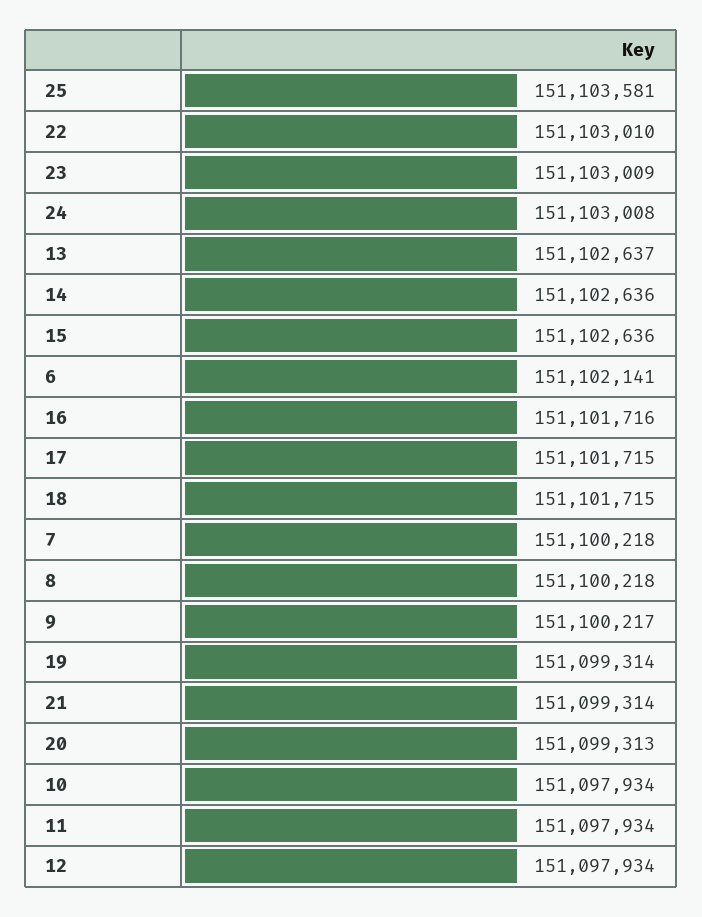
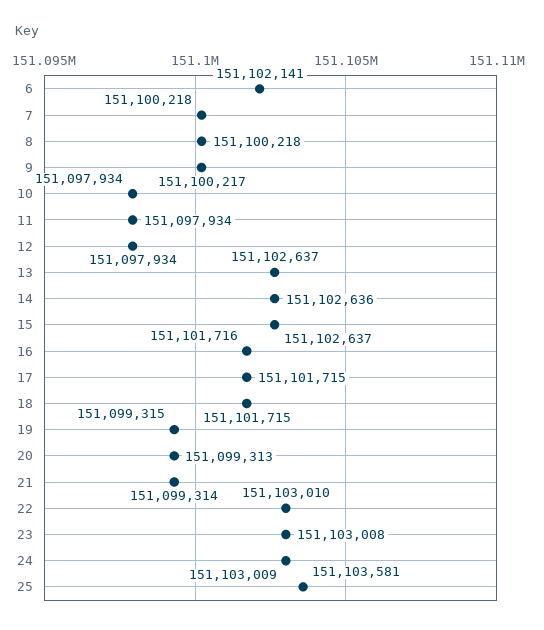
  {
    "25": 151103581,
    "22": 151103010,
-   "23": 151103009,
+   "23": 151103008,
-   "24": 151103008,
+   "24": 151103009,
    "13": 151102637,
    "14": 151102636,
-   "15": 151102636,
+   "15": 151102637,
    "6": 151102141,
    "16": 151101716,
    "17": 151101715,
    "18": 151101715,
    "7": 151100218,
    "8": 151100218,
    "9": 151100217,
-   "19": 151099314,
+   "19": 151099315,
    "21": 151099314,
    "20": 151099313,
    "10": 151097934,
    "11": 151097934,
    "12": 151097934
  }

